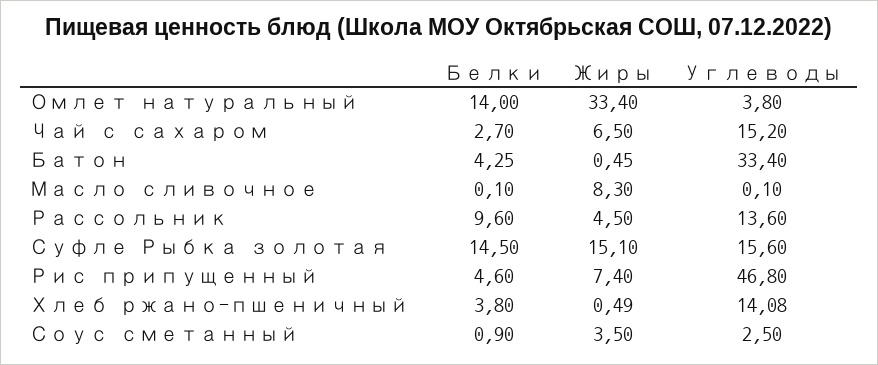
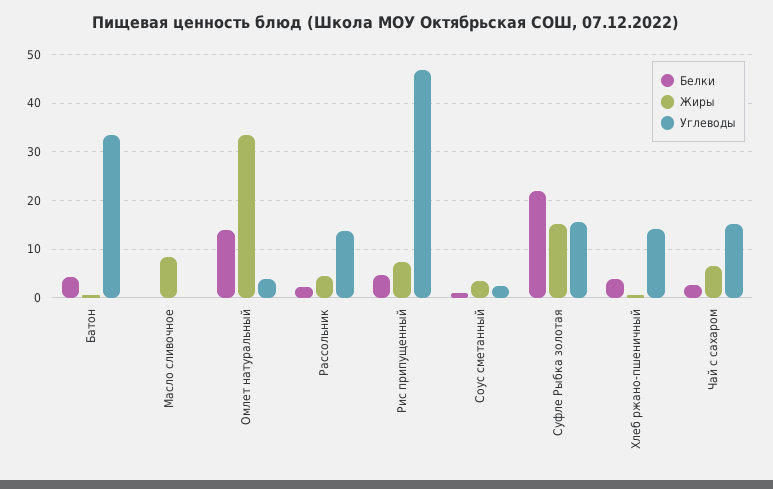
  {
    "Белки": {
      "Омлет натуральный": 14,
      "Чай с сахаром": 2.7,
      "Батон": 4.25,
      "Масло сливочное": 0.1,
-     "Рассольник": 9.6,
+     "Рассольник": 2,
-     "Суфле Рыбка золотая": 14.5,
+     "Суфле Рыбка золотая": 22,
      "Рис припущенный": 4.6,
      "Хлеб ржано-пшеничный": 3.8,
      "Соус сметанный": 0.9
    },
    "Жиры": {
      "Омлет натуральный": 33.4,
      "Чай с сахаром": 6.5,
      "Батон": 0.45,
      "Масло сливочное": 8.3,
      "Рассольник": 4.5,
      "Суфле Рыбка золотая": 15.1,
      "Рис припущенный": 7.4,
      "Хлеб ржано-пшеничный": 0.49,
      "Соус сметанный": 3.5
    },
    "Углеводы": {
      "Омлет натуральный": 3.8,
      "Чай с сахаром": 15.2,
      "Батон": 33.4,
      "Масло сливочное": 0.1,
      "Рассольник": 13.6,
      "Суфле Рыбка золотая": 15.6,
      "Рис припущенный": 46.8,
      "Хлеб ржано-пшеничный": 14.08,
      "Соус сметанный": 2.5
    }
  }

